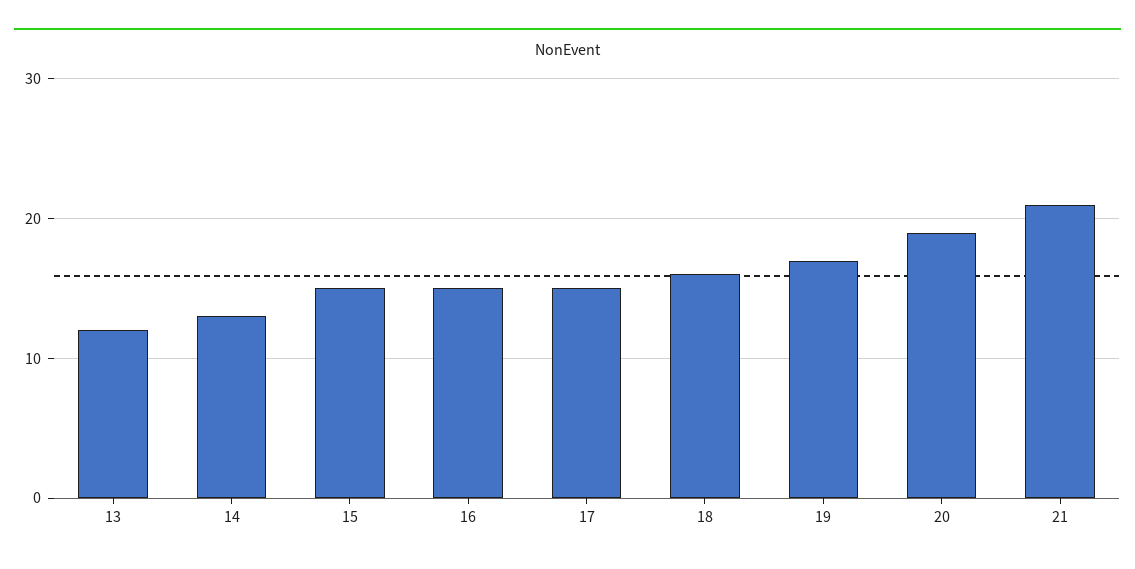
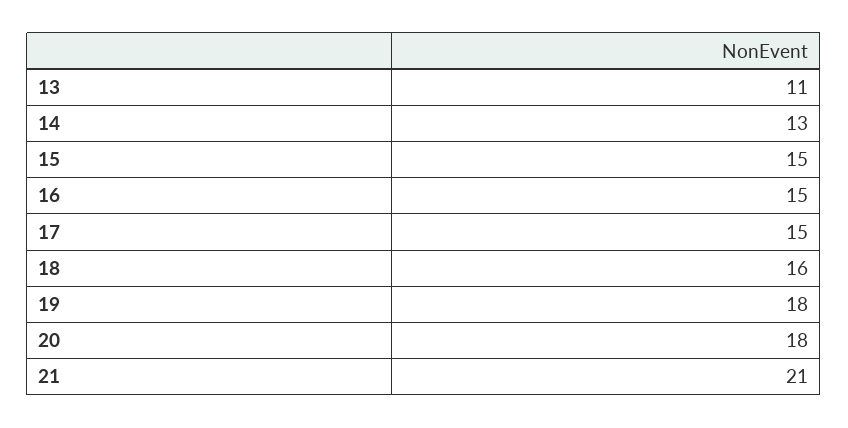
  {
-   "13": 12,
+   "13": 11,
    "14": 13,
    "15": 15,
    "16": 15,
    "17": 15,
    "18": 16,
-   "19": 17,
+   "19": 18,
-   "20": 19,
+   "20": 18,
    "21": 21
  }

